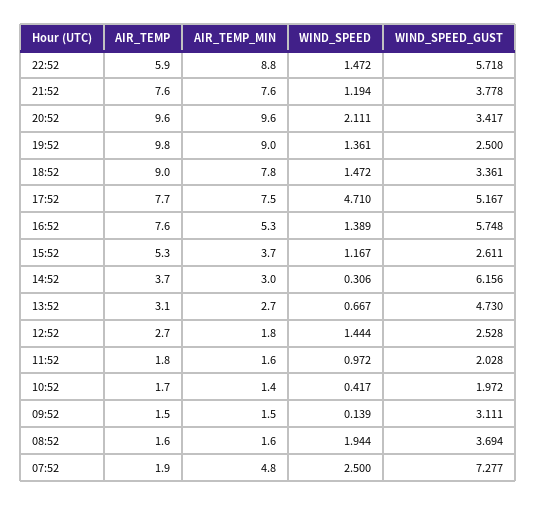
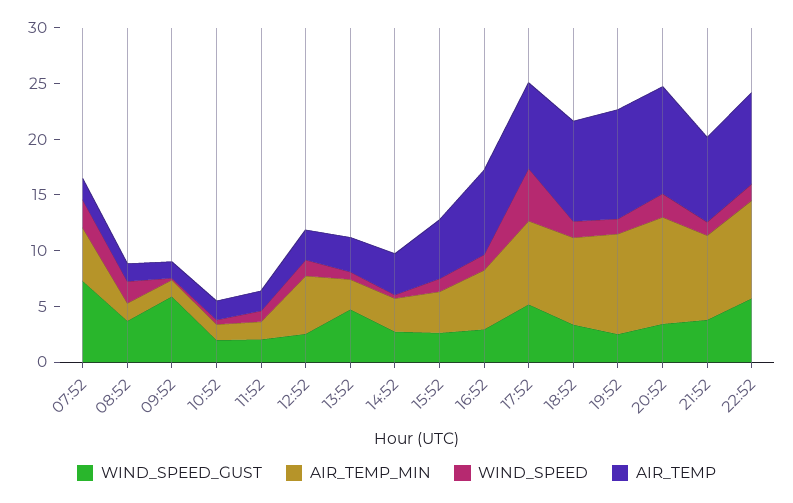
  {
    "AIR_TEMP": {
-     "22:52": 5.9,
+     "22:52": 8,
      "21:52": 7.6,
      "20:52": 9.6,
      "19:52": 9.8,
      "18:52": 9,
      "17:52": 7.7,
      "16:52": 7.6,
      "15:52": 5.3,
      "14:52": 3.7,
      "13:52": 3.1,
      "12:52": 2.7,
      "11:52": 1.8,
      "10:52": 1.7,
      "09:52": 1.5,
      "08:52": 1.6,
      "07:52": 1.9
    },
    "AIR_TEMP_MIN": {
      "22:52": 8.8,
      "21:52": 7.6,
      "20:52": 9.6,
      "19:52": 9,
      "18:52": 7.8,
      "17:52": 7.5,
      "16:52": 5.3,
      "15:52": 3.7,
      "14:52": 3,
      "13:52": 2.7,
-     "12:52": 1.8,
+     "12:52": 5,
      "11:52": 1.6,
      "10:52": 1.4,
      "09:52": 1.5,
      "08:52": 1.6,
      "07:52": 4.8
    },
    "WIND_SPEED": {
      "22:52": 1.472,
      "21:52": 1.194,
      "20:52": 2.111,
      "19:52": 1.361,
      "18:52": 1.472,
      "17:52": 4.71,
      "16:52": 1.389,
      "15:52": 1.167,
      "14:52": 0.306,
      "13:52": 0.667,
      "12:52": 1.444,
      "11:52": 0.972,
      "10:52": 0.417,
      "09:52": 0.139,
      "08:52": 1.944,
      "07:52": 2.5
    },
    "WIND_SPEED_GUST": {
      "22:52": 5.718,
      "21:52": 3.778,
      "20:52": 3.417,
      "19:52": 2.5,
      "18:52": 3.361,
      "17:52": 5.167,
-     "16:52": 5.748,
+     "16:52": 3,
      "15:52": 2.611,
-     "14:52": 6.156,
+     "14:52": 3,
      "13:52": 4.73,
      "12:52": 2.528,
      "11:52": 2.028,
      "10:52": 1.972,
-     "09:52": 3.111,
+     "09:52": 6,
      "08:52": 3.694,
      "07:52": 7.277
    }
  }

